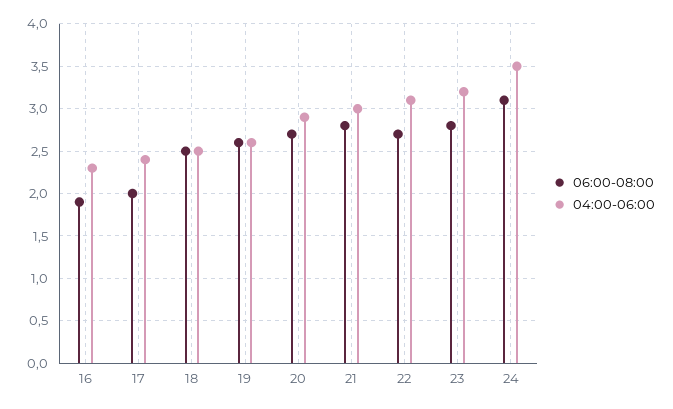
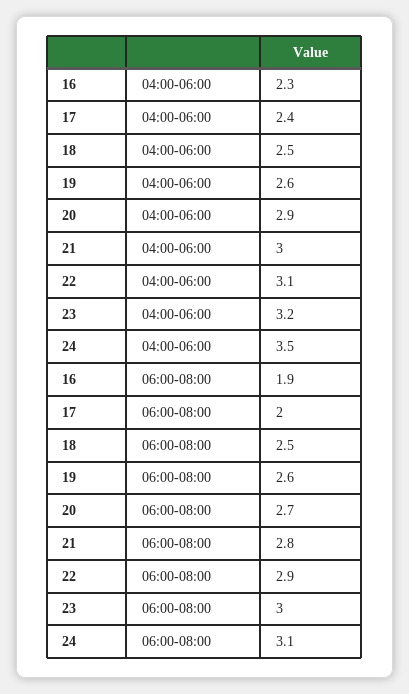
  {
    "06:00-08:00": {
      "16": 1.9,
      "17": 2,
      "18": 2.5,
      "19": 2.6,
      "20": 2.7,
      "21": 2.8,
-     "22": 2.7,
+     "22": 2.9,
-     "23": 2.8,
+     "23": 3,
      "24": 3.1
    },
    "04:00-06:00": {
      "16": 2.3,
      "17": 2.4,
      "18": 2.5,
      "19": 2.6,
      "20": 2.9,
      "21": 3,
      "22": 3.1,
      "23": 3.2,
      "24": 3.5
    }
  }

